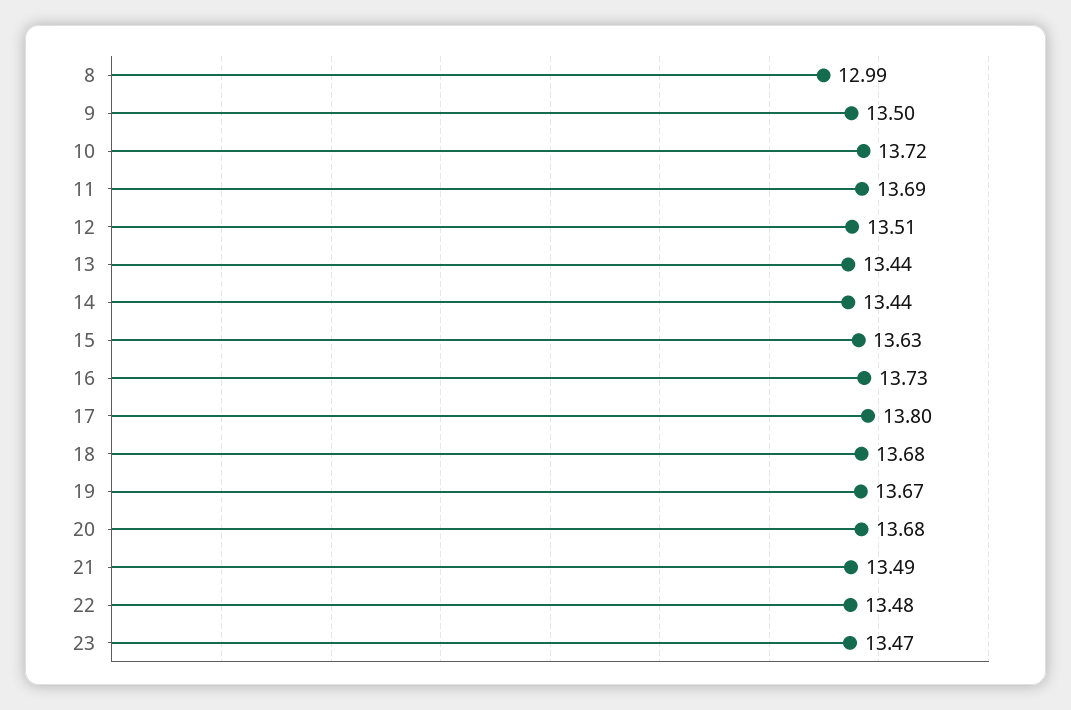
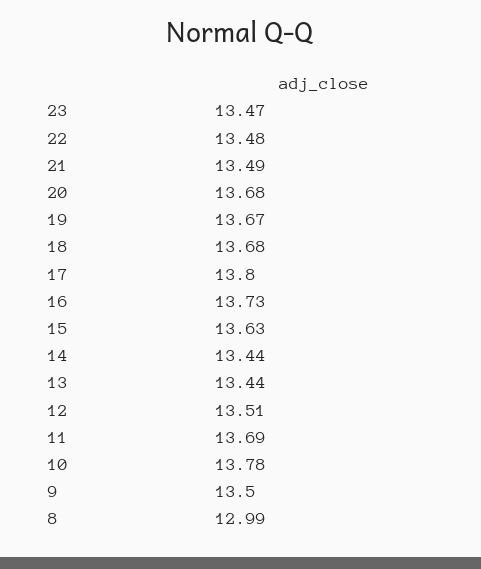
  {
    "8": 12.99,
    "9": 13.5,
-   "10": 13.72,
+   "10": 13.78,
    "11": 13.69,
    "12": 13.51,
    "13": 13.44,
    "14": 13.44,
    "15": 13.63,
    "16": 13.73,
    "17": 13.8,
    "18": 13.68,
    "19": 13.67,
    "20": 13.68,
    "21": 13.49,
    "22": 13.48,
    "23": 13.47
  }

